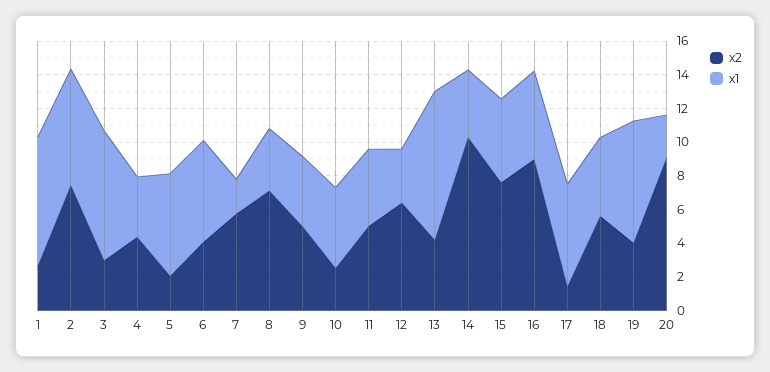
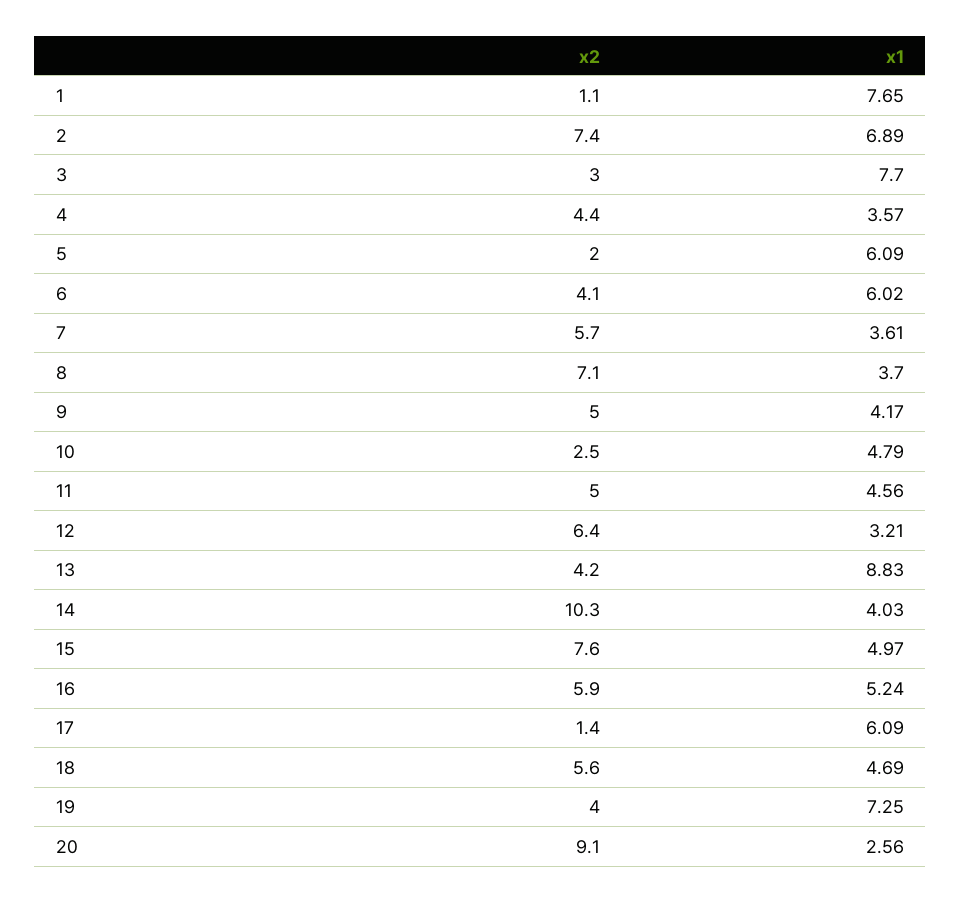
  {
    "x2": {
-     "1": 2.5,
+     "1": 1.1,
      "2": 7.4,
      "3": 3,
      "4": 4.4,
      "5": 2,
      "6": 4.1,
      "7": 5.7,
      "8": 7.1,
      "9": 5,
      "10": 2.5,
      "11": 5,
      "12": 6.4,
      "13": 4.2,
      "14": 10.3,
      "15": 7.6,
-     "16": 9,
+     "16": 5.9,
      "17": 1.4,
      "18": 5.6,
      "19": 4,
      "20": 9.1
    },
    "x1": {
      "1": 7.65,
      "2": 6.89,
      "3": 7.7,
      "4": 3.57,
      "5": 6.09,
      "6": 6.02,
-     "7": 2,
+     "7": 3.61,
      "8": 3.7,
      "9": 4.17,
      "10": 4.79,
      "11": 4.56,
      "12": 3.21,
      "13": 8.83,
      "14": 4.03,
      "15": 4.97,
      "16": 5.24,
      "17": 6.09,
      "18": 4.69,
      "19": 7.25,
      "20": 2.56
    }
  }

